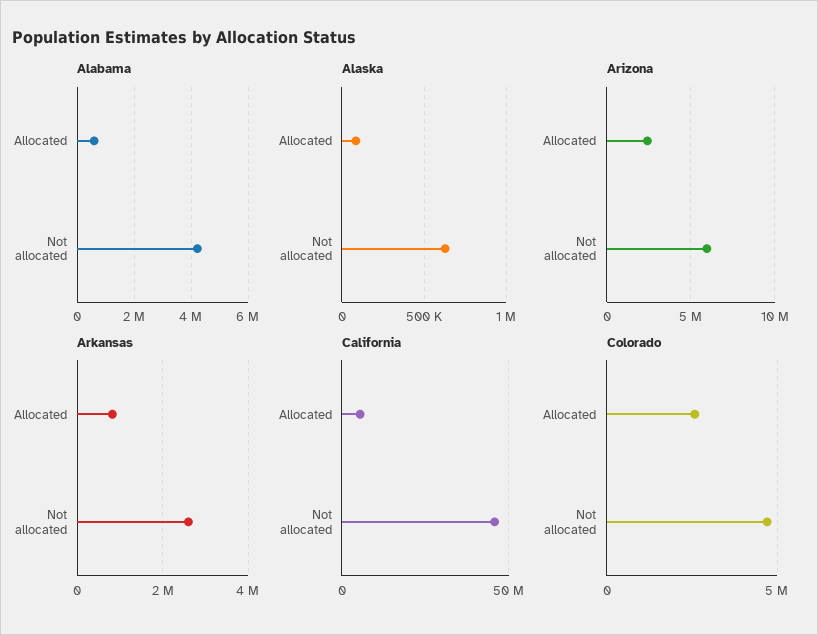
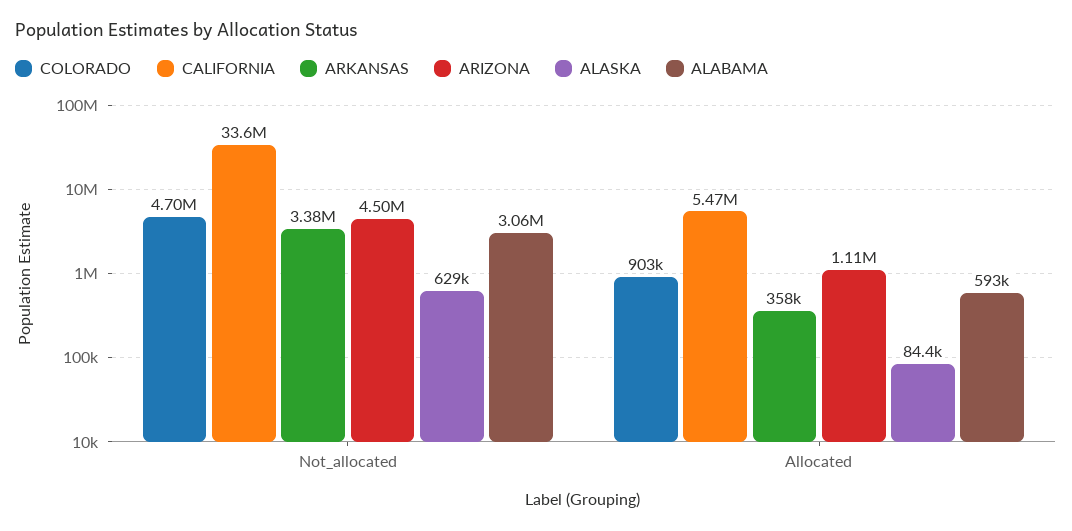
  {
    "Alabama": {
      "Allocated": 593000,
-     "Not allocated": 4250000
+     "Not allocated": 3060000
    },
    "Alaska": {
      "Allocated": 84400,
      "Not allocated": 629000
    },
    "Arizona": {
-     "Allocated": 2500000,
+     "Allocated": 1110000,
-     "Not allocated": 6000000
+     "Not allocated": 4500000
    },
    "Arkansas": {
-     "Allocated": 800000,
+     "Allocated": 358000,
-     "Not allocated": 2600000
+     "Not allocated": 3380000
    },
    "California": {
      "Allocated": 5470000,
-     "Not allocated": 45000000
+     "Not allocated": 33600000
    },
    "Colorado": {
-     "Allocated": 2500000,
+     "Allocated": 903000,
      "Not allocated": 4700000
    }
  }

